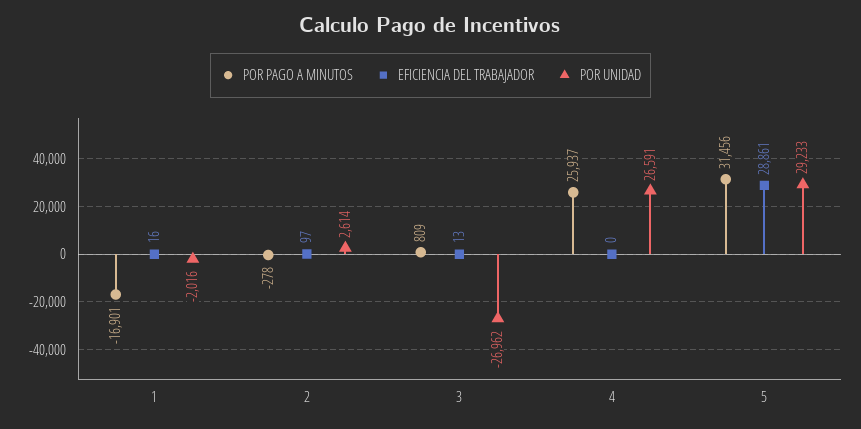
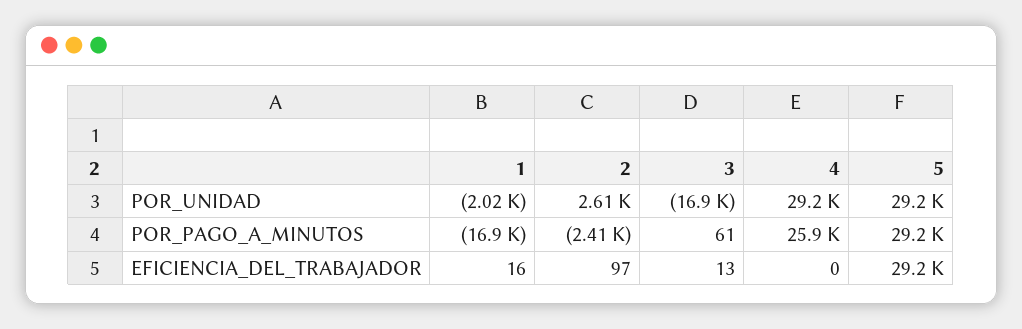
  {
    "POR PAGO A MINUTOS": {
      "1": -16901,
-     "2": -278,
+     "2": -2410,
-     "3": 809,
+     "3": 61,
      "4": 25937,
-     "5": 31456
+     "5": 29200
    },
    "EFICIENCIA DEL TRABAJADOR": {
      "1": 16,
      "2": 97,
      "3": 13,
      "4": 0,
-     "5": 28861
+     "5": 29200
    },
    "POR UNIDAD": {
      "1": -2016,
      "2": 2614,
-     "3": -26962,
+     "3": -16900,
-     "4": 26591,
+     "4": 29200,
      "5": 29233
    }
  }

